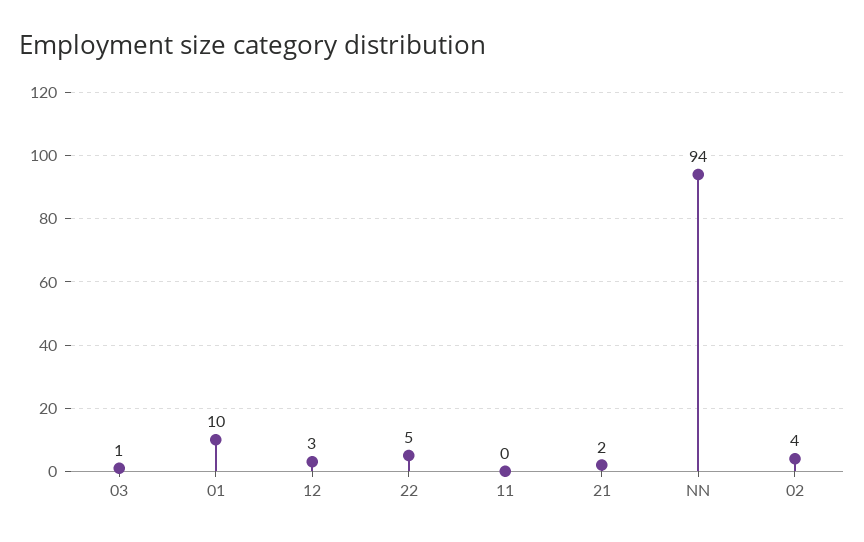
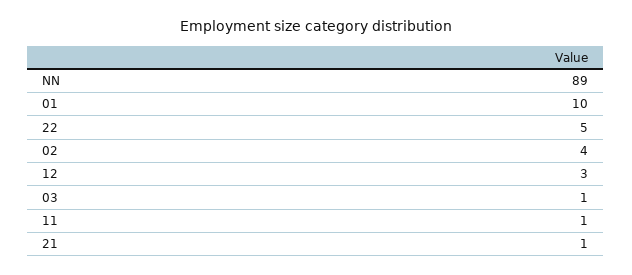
  {
    "03": 1,
    "01": 10,
    "12": 3,
    "22": 5,
-   "11": 0,
+   "11": 1,
-   "21": 2,
+   "21": 1,
-   "NN": 94,
+   "NN": 89,
    "02": 4
  }

